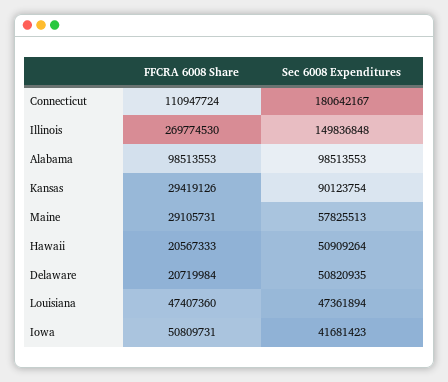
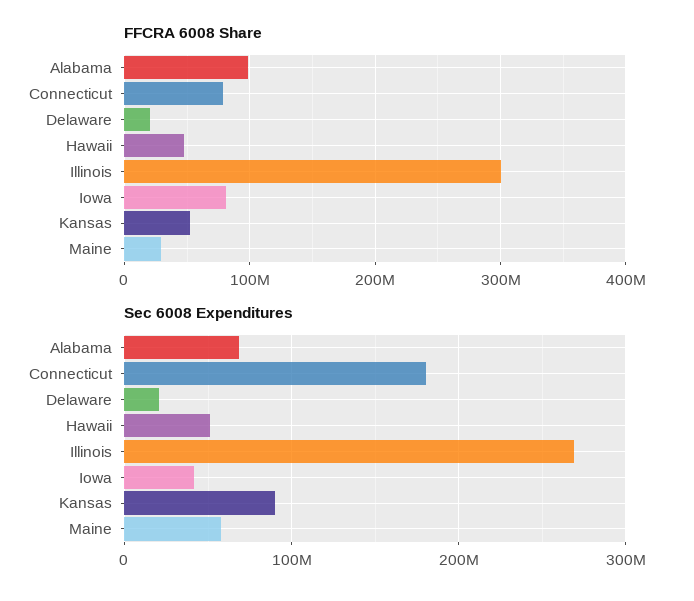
  {
    "FFCRA 6008 Share": {
-     "Connecticut": 110947724,
+     "Connecticut": 80000000,
-     "Illinois": 269774530,
+     "Illinois": 300000000,
      "Alabama": 98513553,
-     "Kansas": 29419126,
+     "Kansas": 50000000,
      "Maine": 29105731,
-     "Hawaii": 20567333,
+     "Hawaii": 50000000,
      "Delaware": 20719984,
-     "Louisiana": 47407360,
-     "Iowa": 50809731
+     "Iowa": 80000000
    },
    "Sec 6008 Expenditures": {
      "Connecticut": 180642167,
-     "Illinois": 149836848,
+     "Illinois": 270000000,
-     "Alabama": 98513553,
+     "Alabama": 70000000,
      "Kansas": 90123754,
      "Maine": 57825513,
      "Hawaii": 50909264,
-     "Delaware": 50820935,
+     "Delaware": 20000000,
-     "Louisiana": 47361894,
      "Iowa": 41681423
    }
  }

